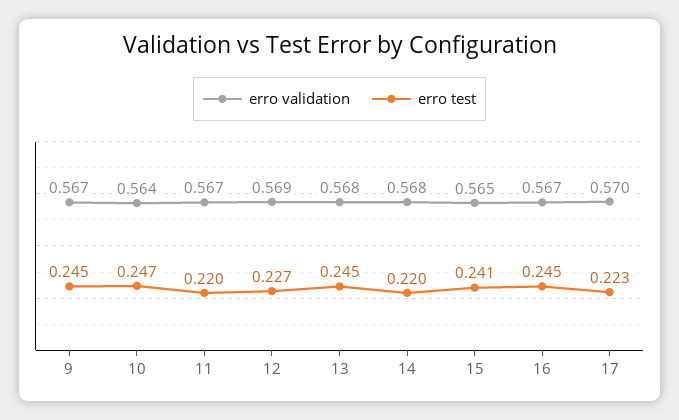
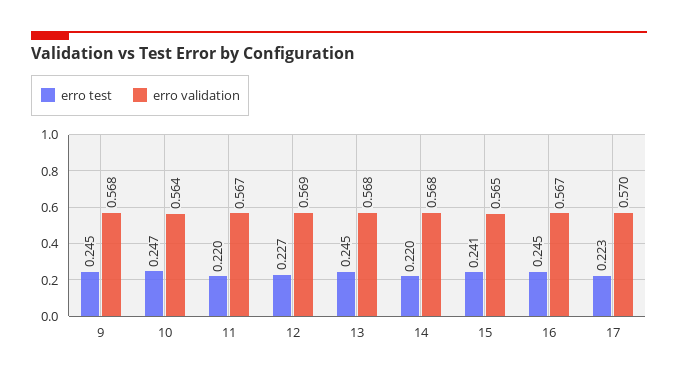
  {
    "erro validation": {
-     "9": 0.567,
+     "9": 0.568,
      "10": 0.564,
      "11": 0.567,
      "12": 0.569,
      "13": 0.568,
      "14": 0.568,
      "15": 0.565,
      "16": 0.567,
      "17": 0.57
    },
    "erro test": {
      "9": 0.245,
      "10": 0.247,
      "11": 0.22,
      "12": 0.227,
      "13": 0.245,
      "14": 0.22,
      "15": 0.241,
      "16": 0.245,
      "17": 0.223
    }
  }

